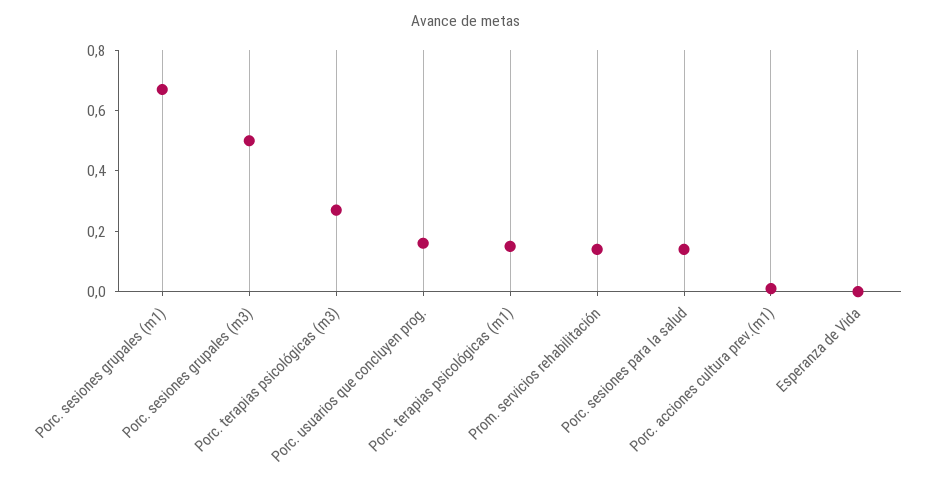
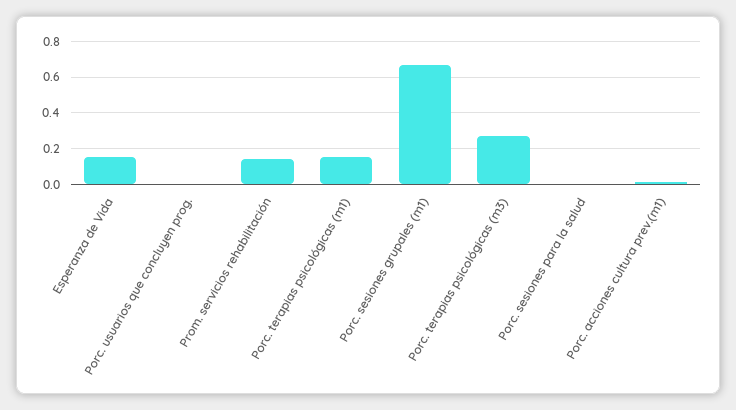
  {
    "Porc. sesiones grupales (m1)": 0.65,
-   "Porc. sesiones grupales (m3)": 0.5,
    "Porc. terapias psicológicas (m3)": 0.25,
-   "Porc. usuarios que concluyen prog.": 0.15,
+   "Porc. usuarios que concluyen prog.": 0,
    "Porc. terapias psicológicas (m1)": 0.15,
    "Prom. servicios rehabilitación": 0.15,
-   "Porc. sesiones para la salud": 0.15,
+   "Porc. sesiones para la salud": 0,
    "Porc. acciones cultura prev.(m1)": 0,
-   "Esperanza de Vida": 0
+   "Esperanza de Vida": 0.15
  }

